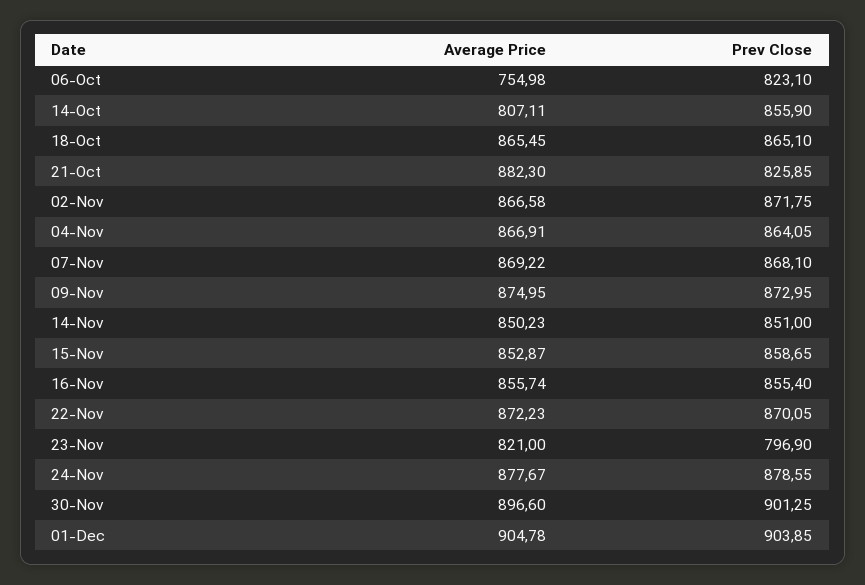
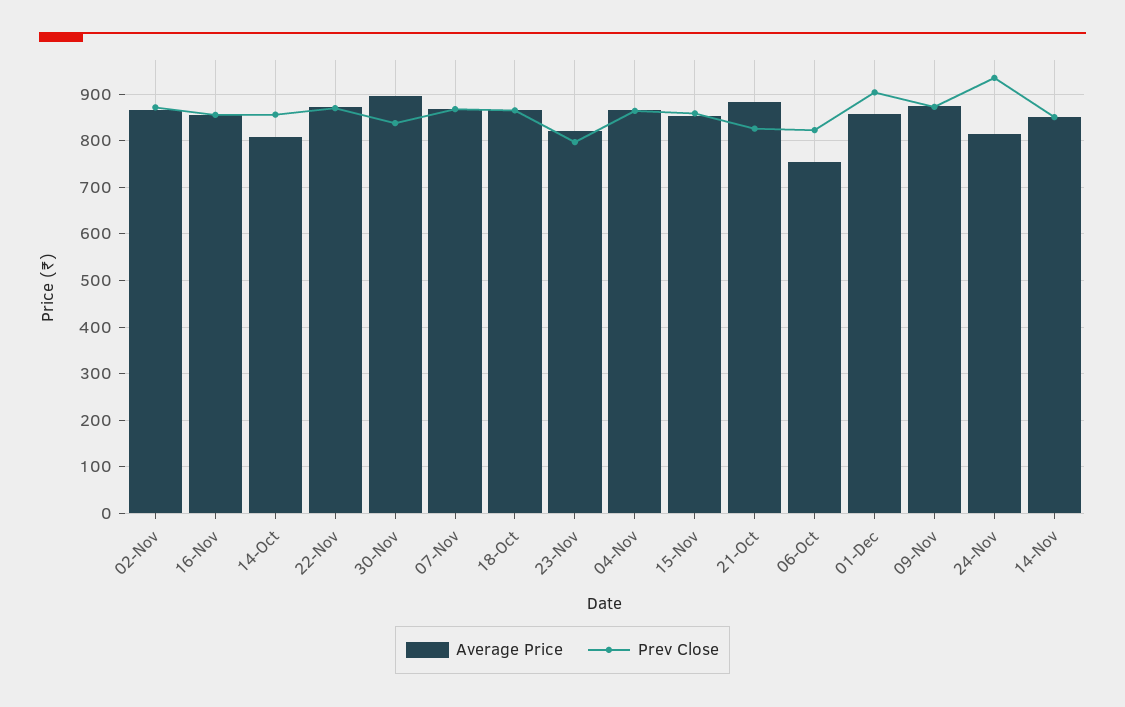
  {
    "Average Price": {
      "06-Oct": 754.98,
      "14-Oct": 807.11,
      "18-Oct": 865.45,
      "21-Oct": 882.3,
      "02-Nov": 866.58,
      "04-Nov": 866.91,
      "07-Nov": 869.22,
      "09-Nov": 874.95,
      "14-Nov": 850.23,
      "15-Nov": 852.87,
      "16-Nov": 855.74,
      "22-Nov": 872.23,
      "23-Nov": 821,
-     "24-Nov": 877.67,
+     "24-Nov": 820,
      "30-Nov": 896.6,
-     "01-Dec": 904.78
+     "01-Dec": 860
    },
    "Prev Close": {
      "06-Oct": 823.1,
      "14-Oct": 855.9,
      "18-Oct": 865.1,
      "21-Oct": 825.85,
      "02-Nov": 871.75,
      "04-Nov": 864.05,
      "07-Nov": 868.1,
      "09-Nov": 872.95,
      "14-Nov": 851,
      "15-Nov": 858.65,
      "16-Nov": 855.4,
      "22-Nov": 870.05,
      "23-Nov": 796.9,
-     "24-Nov": 878.55,
+     "24-Nov": 940,
-     "30-Nov": 901.25,
+     "30-Nov": 840,
      "01-Dec": 903.85
    }
  }

